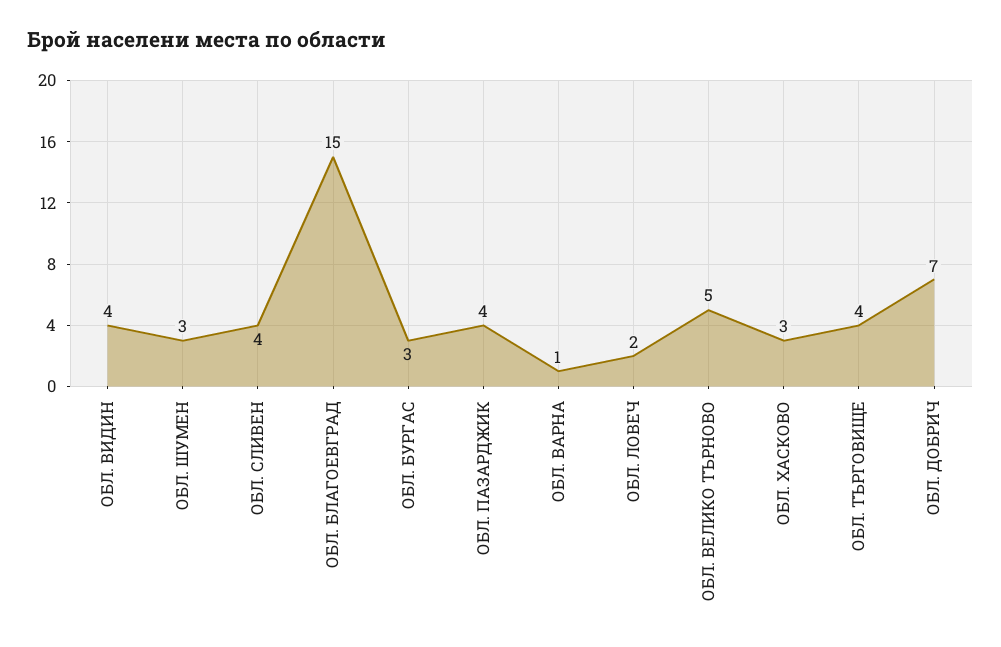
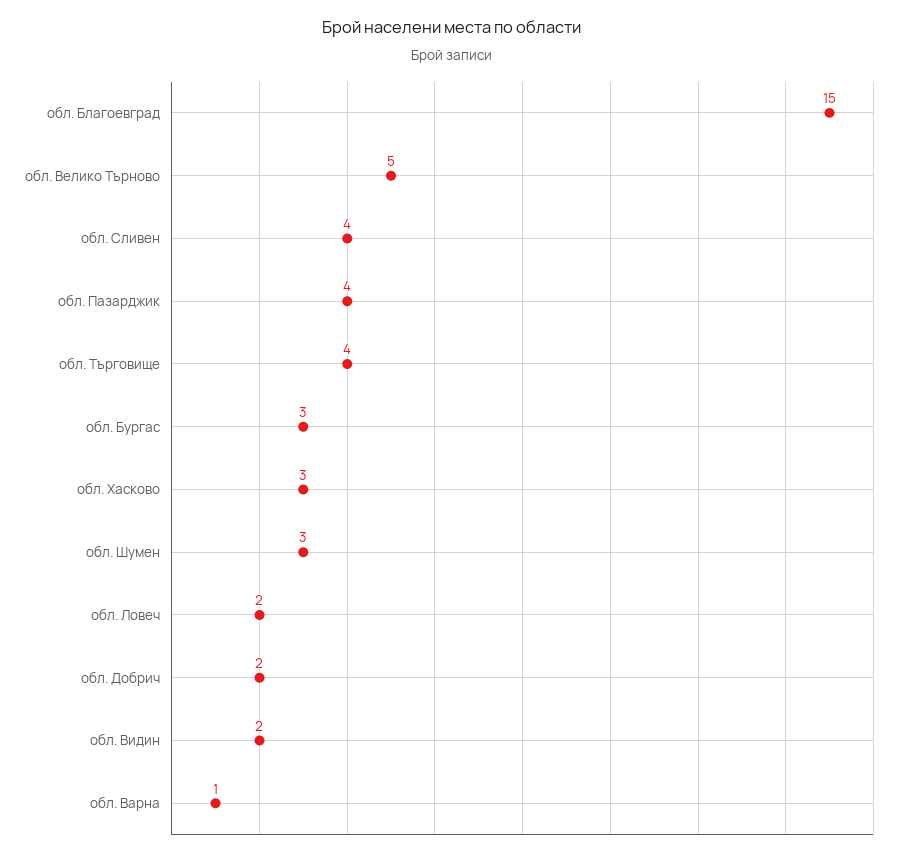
  {
-   "ОБЛ. ВИДИН": 4,
+   "ОБЛ. ВИДИН": 2,
    "ОБЛ. ШУМЕН": 3,
    "ОБЛ. СЛИВЕН": 4,
    "ОБЛ. БЛАГОЕВГРАД": 15,
    "ОБЛ. БУРГАС": 3,
    "ОБЛ. ПАЗАРДЖИК": 4,
    "ОБЛ. ВАРНА": 1,
    "ОБЛ. ЛОВЕЧ": 2,
    "ОБЛ. ВЕЛИКО ТЪРНОВО": 5,
    "ОБЛ. ХАСКОВО": 3,
    "ОБЛ. ТЪРГОВИЩЕ": 4,
-   "ОБЛ. ДОБРИЧ": 7
+   "ОБЛ. ДОБРИЧ": 2
  }

